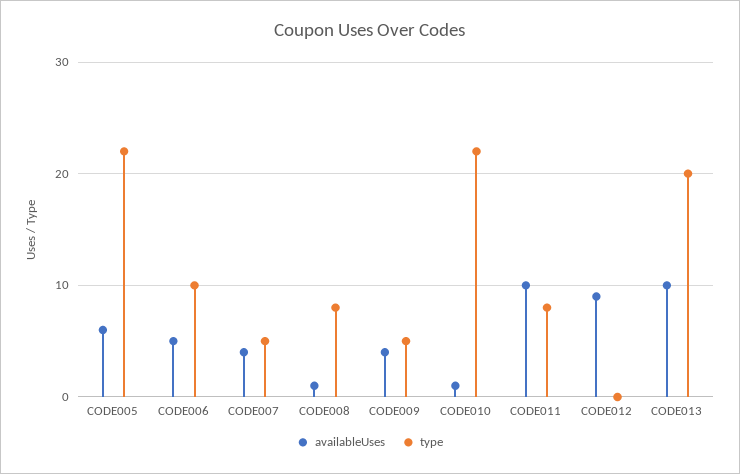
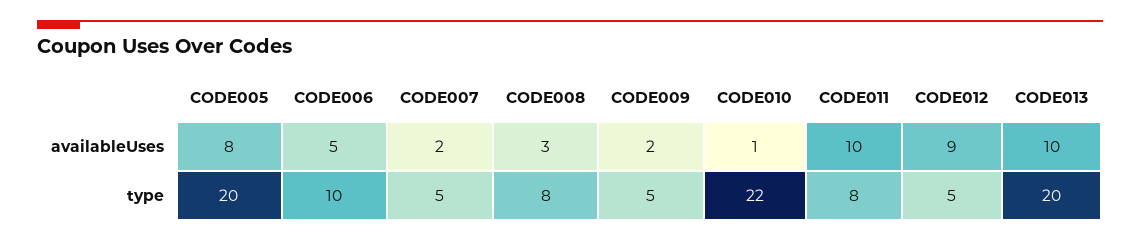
  {
    "availableUses": {
-     "CODE005": 6,
+     "CODE005": 8,
      "CODE006": 5,
-     "CODE007": 4,
+     "CODE007": 2,
-     "CODE008": 1,
+     "CODE008": 3,
-     "CODE009": 4,
+     "CODE009": 2,
      "CODE010": 1,
      "CODE011": 10,
      "CODE012": 9,
      "CODE013": 10
    },
    "type": {
-     "CODE005": 22,
+     "CODE005": 20,
      "CODE006": 10,
      "CODE007": 5,
      "CODE008": 8,
      "CODE009": 5,
      "CODE010": 22,
      "CODE011": 8,
-     "CODE012": 0,
+     "CODE012": 5,
      "CODE013": 20
    }
  }

